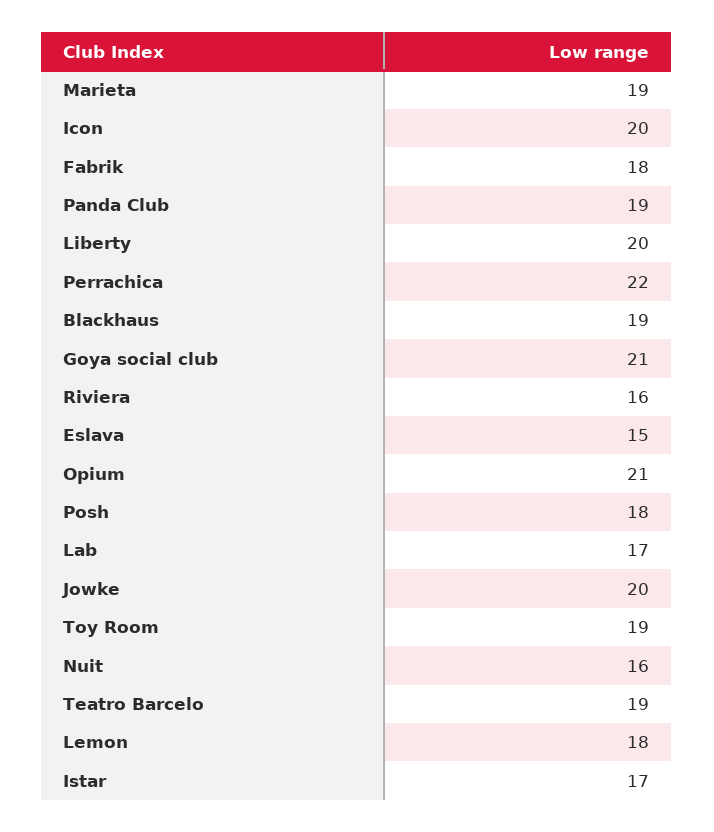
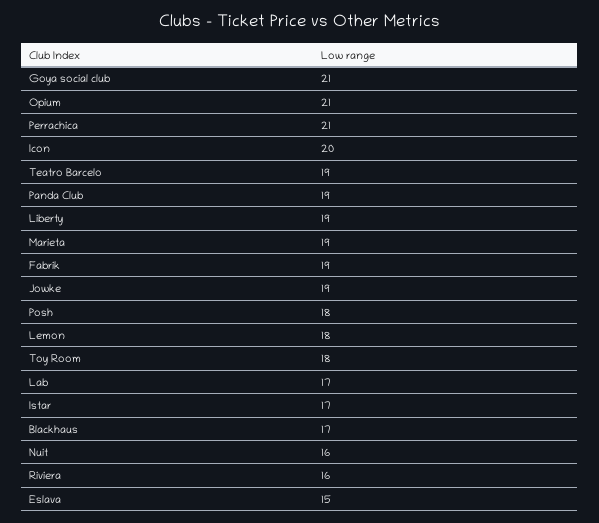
  {
    "Marieta": 19,
    "Icon": 20,
-   "Fabrik": 18,
+   "Fabrik": 19,
    "Panda Club": 19,
-   "Liberty": 20,
+   "Liberty": 19,
-   "Perrachica": 22,
+   "Perrachica": 21,
-   "Blackhaus": 19,
+   "Blackhaus": 17,
    "Goya social club": 21,
    "Riviera": 16,
    "Eslava": 15,
    "Opium": 21,
    "Posh": 18,
    "Lab": 17,
-   "Jowke": 20,
+   "Jowke": 19,
-   "Toy Room": 19,
+   "Toy Room": 18,
    "Nuit": 16,
    "Teatro Barcelo": 19,
    "Lemon": 18,
    "Istar": 17
  }

